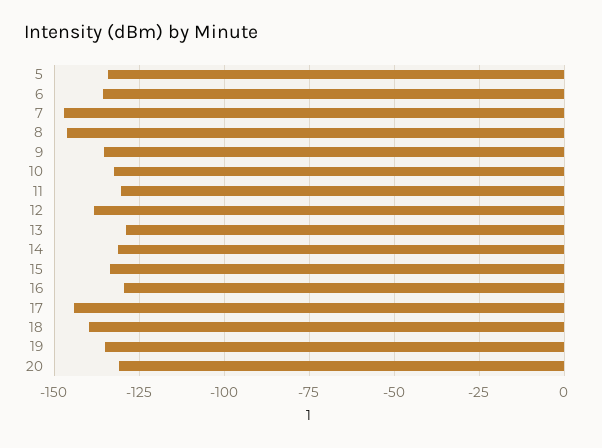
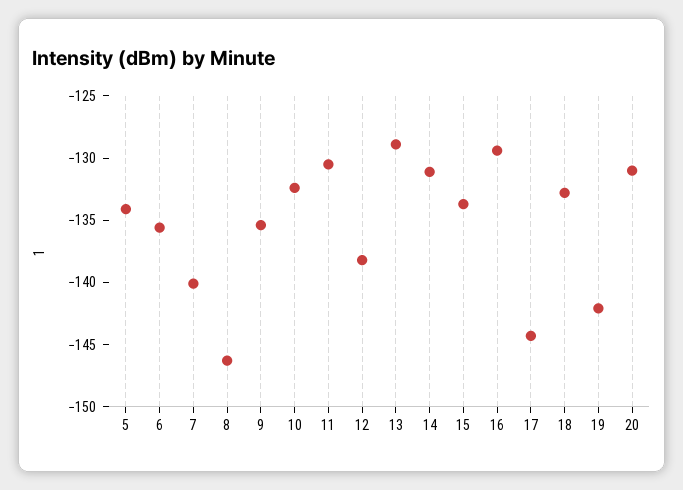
  {
    "5": -134,
    "6": -136,
-   "7": -147.5,
+   "7": -140,
    "8": -146,
    "9": -135,
    "10": -132,
    "11": -131,
    "12": -138,
    "13": -129,
    "14": -131,
    "15": -134,
    "16": -129,
    "17": -144,
-   "18": -140,
+   "18": -133,
-   "19": -135,
+   "19": -142,
    "20": -131
  }

